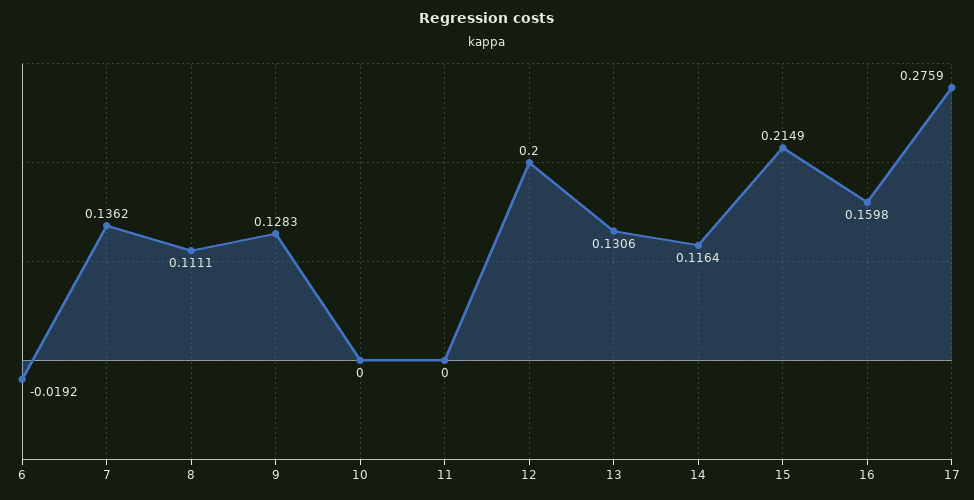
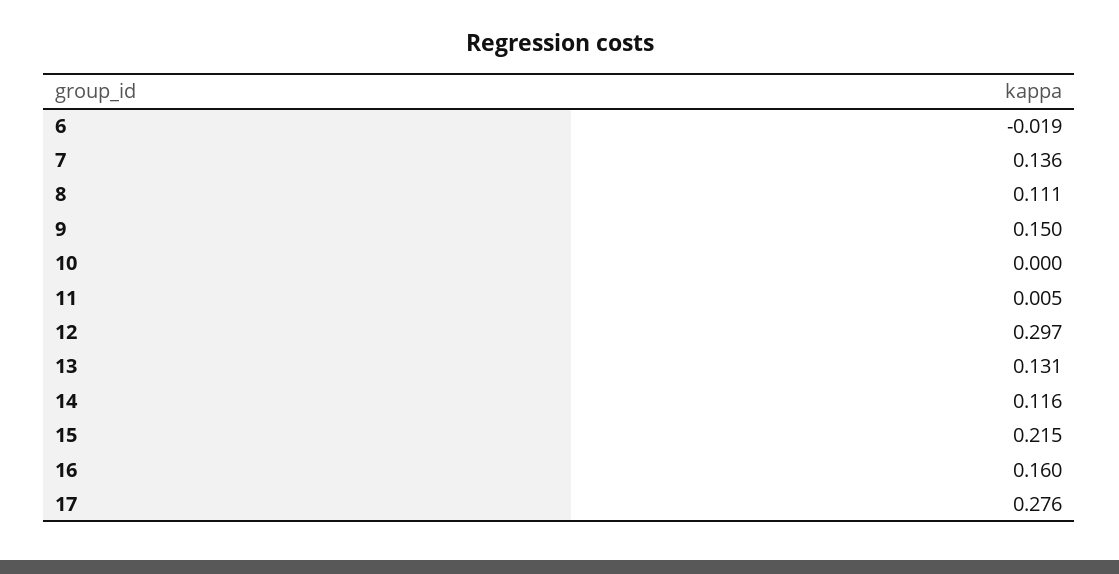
  {
    "6": -0.0192,
    "7": 0.1362,
    "8": 0.1111,
-   "9": 0.1283,
+   "9": 0.15,
    "10": 0,
-   "11": 0,
+   "11": 0.005,
-   "12": 0.2,
+   "12": 0.297,
    "13": 0.1306,
    "14": 0.1164,
    "15": 0.2149,
    "16": 0.1598,
    "17": 0.2759
  }

